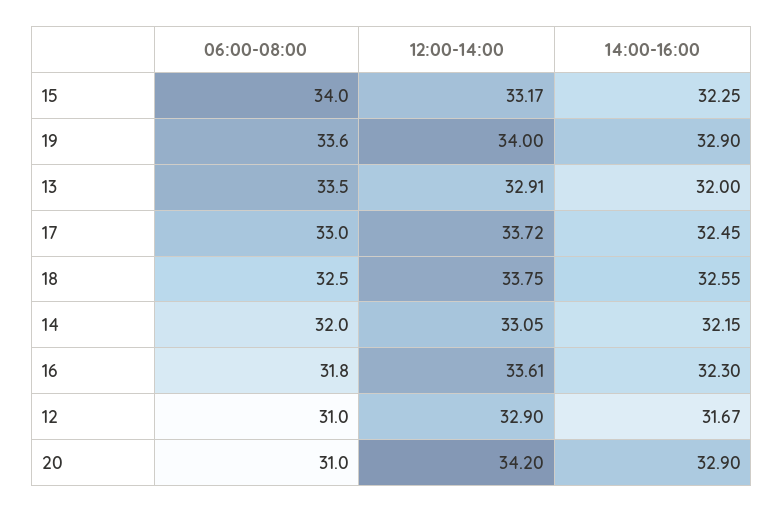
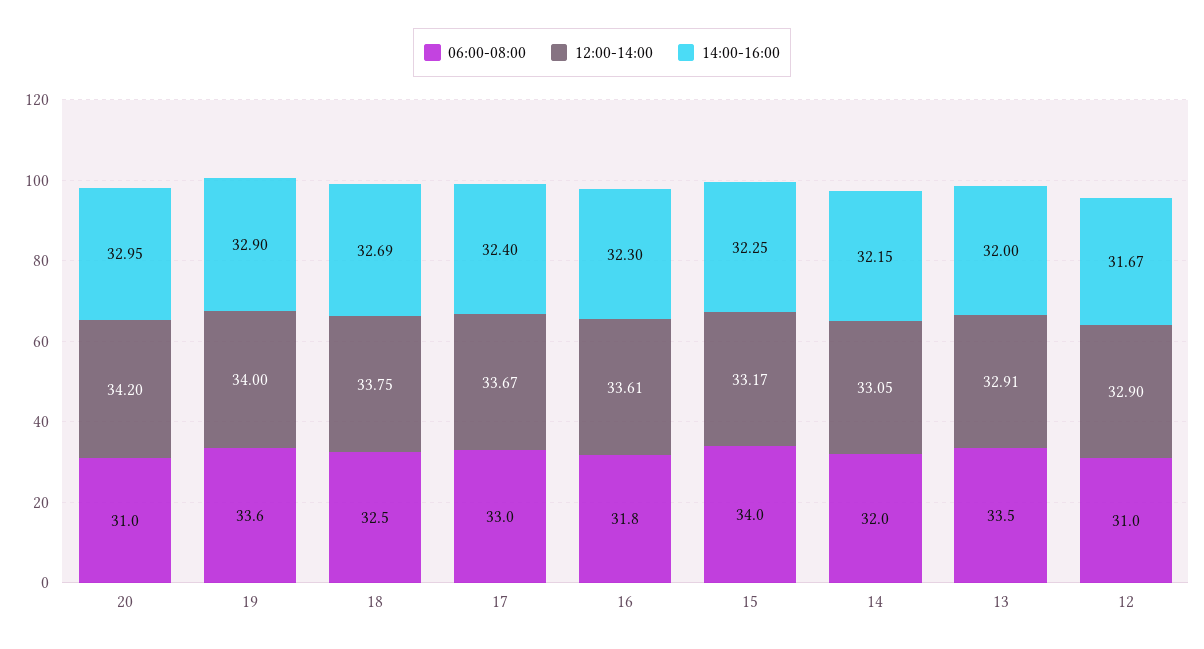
  {
    "06:00-08:00": {
      "15": 34,
      "19": 33.6,
      "13": 33.5,
      "17": 33,
      "18": 32.5,
      "14": 32,
      "16": 31.8,
      "12": 31,
      "20": 31
    },
    "12:00-14:00": {
      "15": 33.17,
      "19": 34,
      "13": 32.91,
-     "17": 33.72,
+     "17": 33.67,
      "18": 33.75,
      "14": 33.05,
      "16": 33.61,
      "12": 32.9,
      "20": 34.2
    },
    "14:00-16:00": {
      "15": 32.25,
      "19": 32.9,
      "13": 32,
-     "17": 32.45,
+     "17": 32.4,
-     "18": 32.55,
+     "18": 32.69,
      "14": 32.15,
      "16": 32.3,
      "12": 31.67,
-     "20": 32.9
+     "20": 32.95
    }
  }

